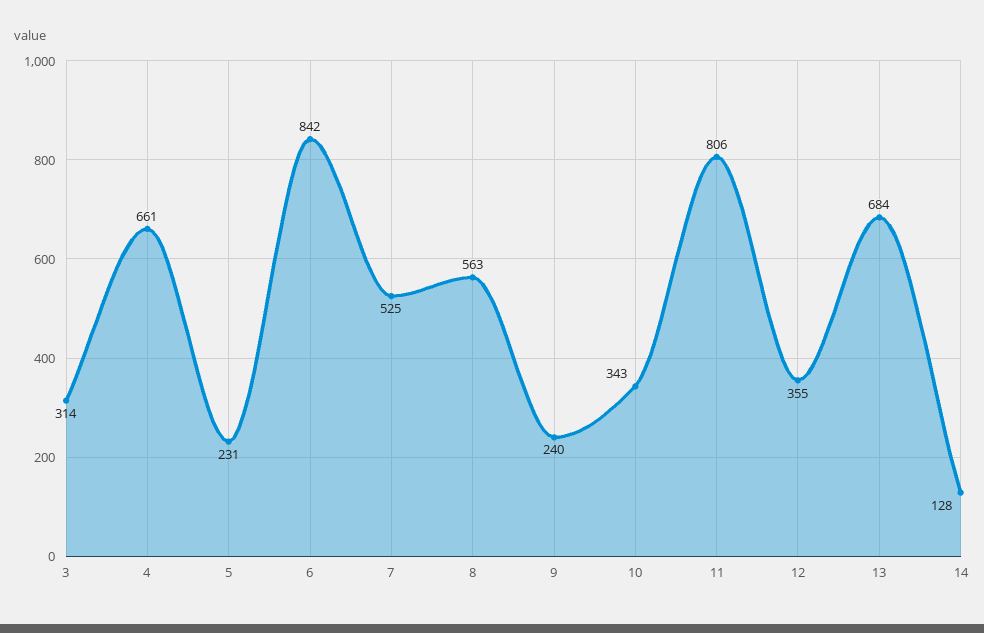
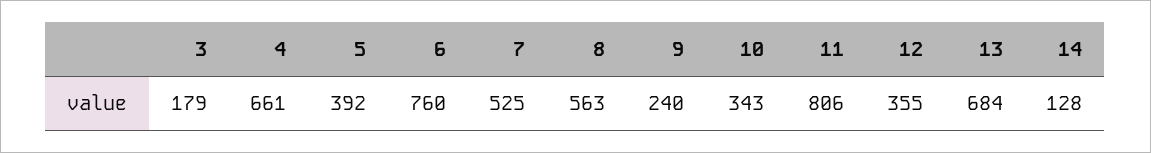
  {
-   "3": 314,
+   "3": 179,
    "4": 661,
-   "5": 231,
+   "5": 392,
-   "6": 842,
+   "6": 760,
    "7": 525,
    "8": 563,
    "9": 240,
    "10": 343,
    "11": 806,
    "12": 355,
    "13": 684,
    "14": 128
  }

